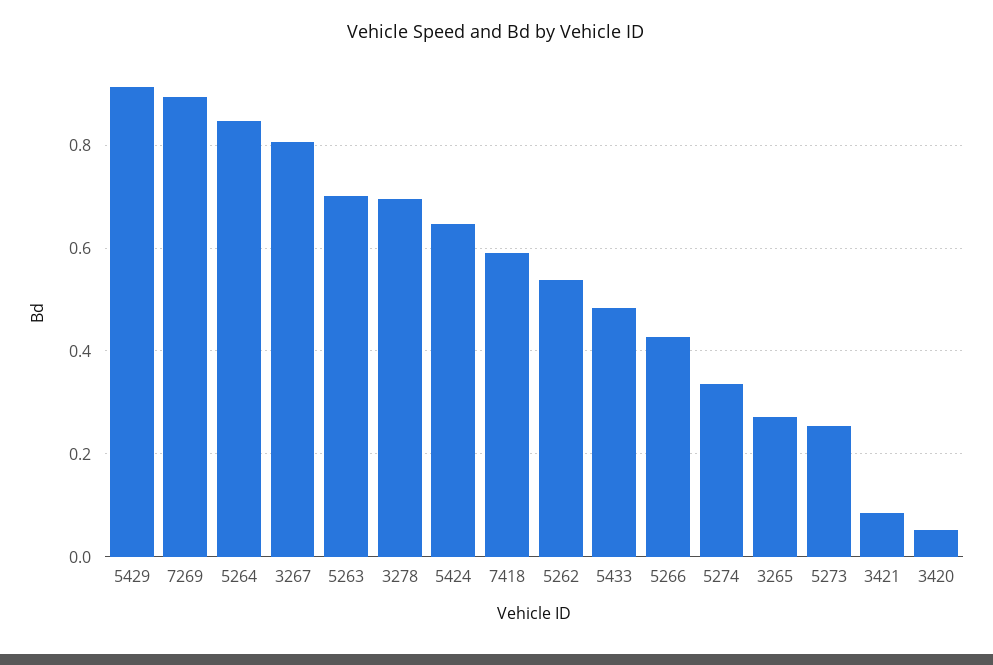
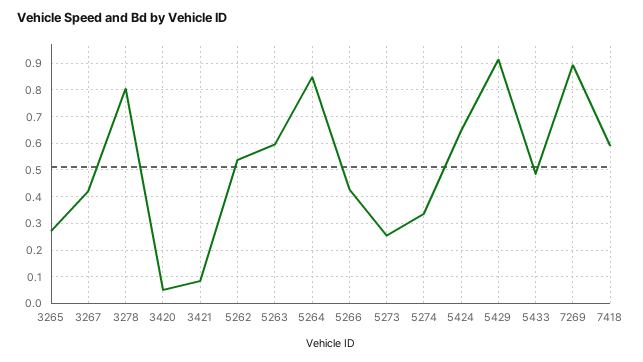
  {
    "5429": 0.92,
    "7269": 0.9,
    "5264": 0.84,
-   "3267": 0.8,
+   "3267": 0.425,
-   "5263": 0.7,
+   "5263": 0.6,
-   "3278": 0.7,
+   "3278": 0.8,
    "5424": 0.64,
    "7418": 0.58,
    "5262": 0.54,
    "5433": 0.48,
    "5266": 0.42,
    "5274": 0.34,
    "3265": 0.28,
    "5273": 0.26,
    "3421": 0.08,
    "3420": 0.06
  }

